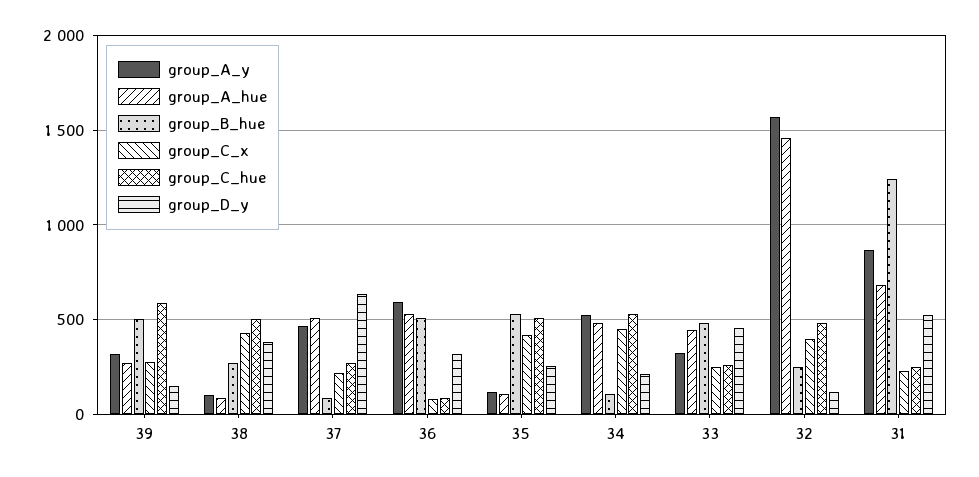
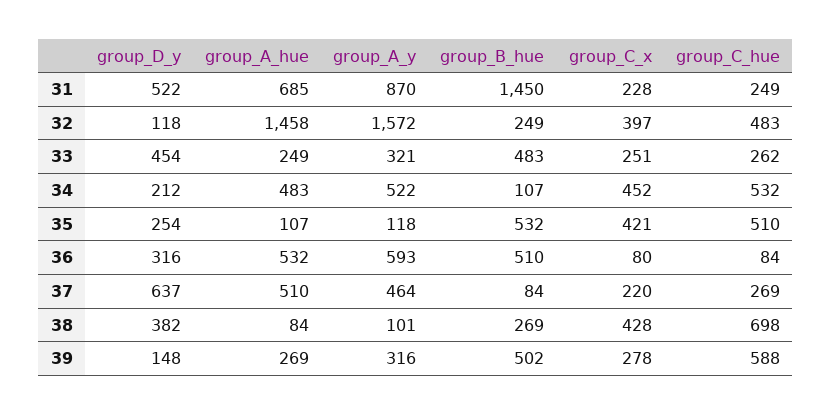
  {
    "group_A_y": {
      "39": 316,
      "38": 101,
      "37": 464,
      "36": 593,
      "35": 118,
      "34": 522,
      "33": 321,
      "32": 1572,
      "31": 870
    },
    "group_A_hue": {
      "39": 269,
      "38": 84,
      "37": 510,
      "36": 532,
      "35": 107,
      "34": 483,
-     "33": 450,
+     "33": 249,
      "32": 1458,
      "31": 685
    },
    "group_B_hue": {
      "39": 502,
      "38": 269,
      "37": 84,
      "36": 510,
      "35": 532,
      "34": 107,
      "33": 483,
      "32": 249,
-     "31": 1250
+     "31": 1450
    },
    "group_C_x": {
      "39": 278,
      "38": 428,
      "37": 220,
      "36": 80,
      "35": 421,
      "34": 452,
      "33": 251,
      "32": 397,
      "31": 228
    },
    "group_C_hue": {
      "39": 588,
-     "38": 500,
+     "38": 698,
      "37": 269,
      "36": 84,
      "35": 510,
      "34": 532,
      "33": 262,
      "32": 483,
      "31": 249
    },
    "group_D_y": {
      "39": 148,
      "38": 382,
      "37": 637,
      "36": 316,
      "35": 254,
      "34": 212,
      "33": 454,
      "32": 118,
      "31": 522
    }
  }

